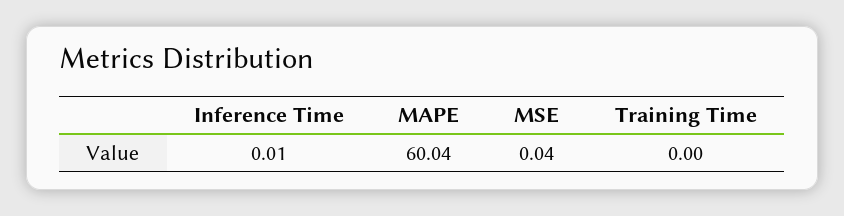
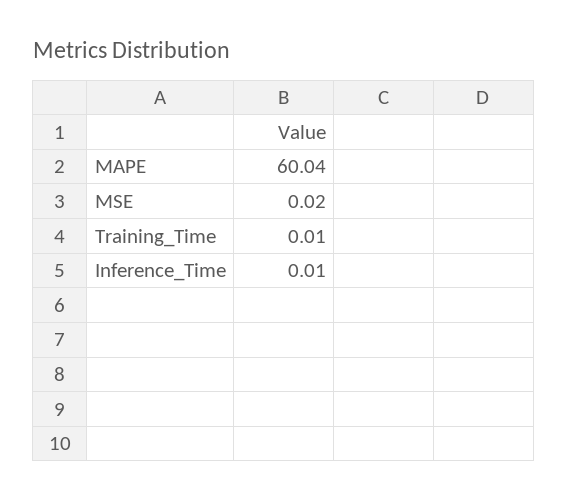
  {
    "Inference Time": 0.01,
    "MAPE": 60.04,
-   "MSE": 0.04,
+   "MSE": 0.02,
-   "Training Time": 0
+   "Training Time": 0.01
  }

